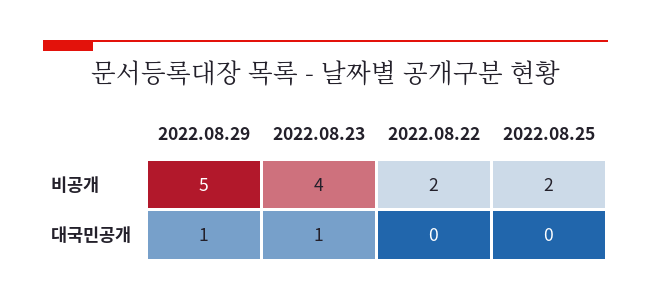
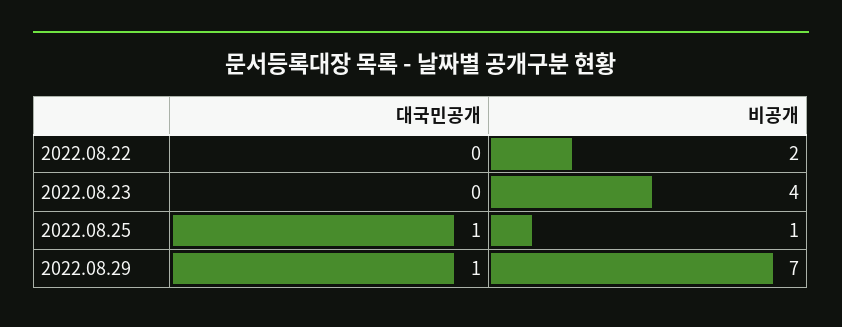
  {
    "2022.08.29": {
-     "비공개": 5,
+     "비공개": 7,
      "대국민공개": 1
    },
    "2022.08.23": {
      "비공개": 4,
-     "대국민공개": 1
+     "대국민공개": 0
    },
    "2022.08.22": {
      "비공개": 2,
      "대국민공개": 0
    },
    "2022.08.25": {
-     "비공개": 2,
+     "비공개": 1,
-     "대국민공개": 0
+     "대국민공개": 1
    }
  }

